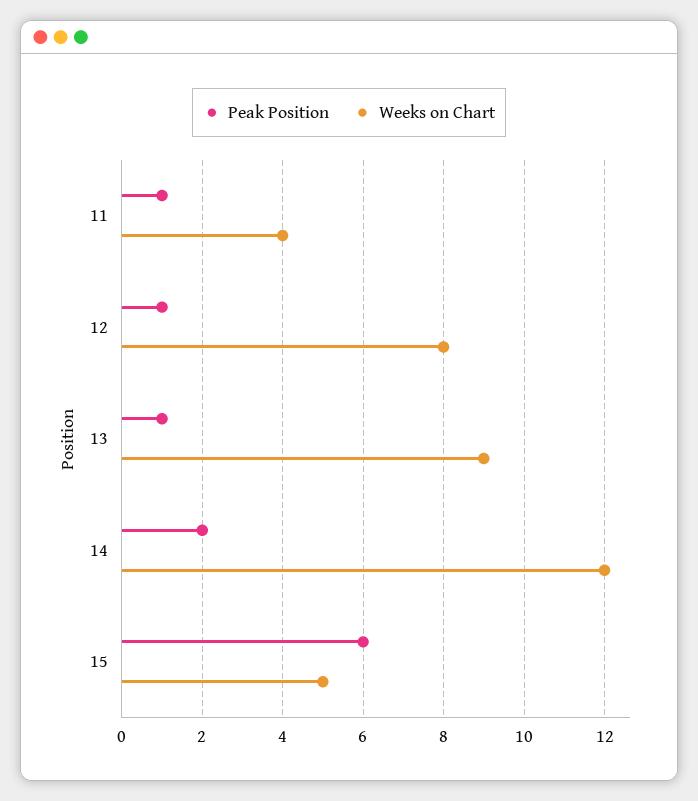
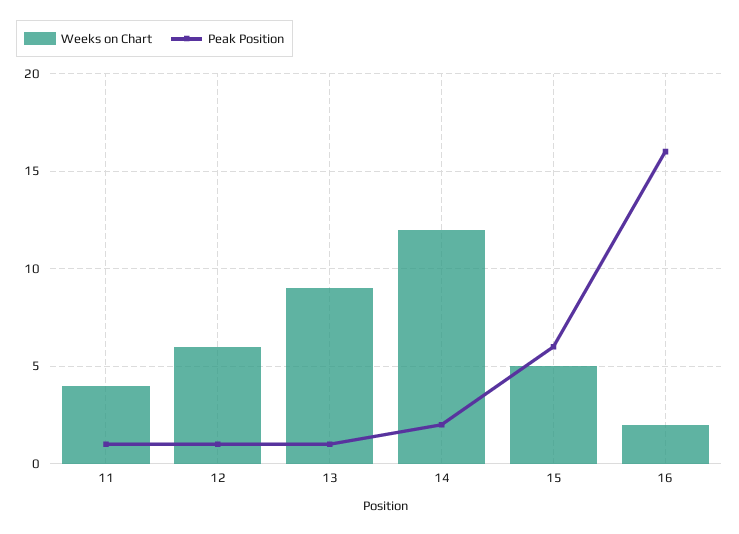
  {
    "Peak Position": {
      "11": 1,
      "12": 1,
      "13": 1,
      "14": 2,
-     "15": 6
+     "15": 6,
+     "16": 16
    },
    "Weeks on Chart": {
      "11": 4,
-     "12": 8,
+     "12": 6,
      "13": 9,
      "14": 12,
-     "15": 5
+     "15": 5,
+     "16": 2
    }
  }

